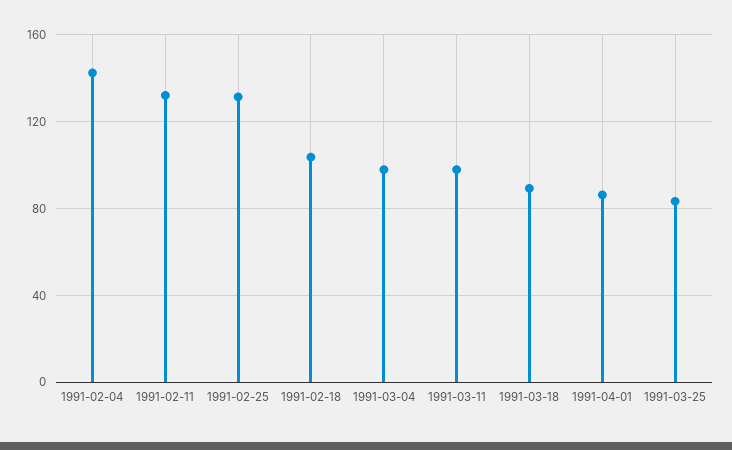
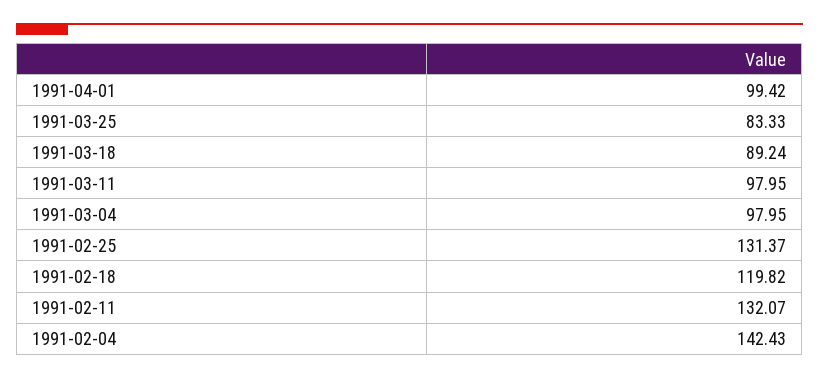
  {
    "1991-02-04": 142.43,
    "1991-02-11": 132.07,
    "1991-02-25": 131.37,
-   "1991-02-18": 105,
+   "1991-02-18": 119.82,
    "1991-03-04": 97.95,
    "1991-03-11": 97.95,
    "1991-03-18": 89.24,
-   "1991-04-01": 85,
+   "1991-04-01": 99.42,
    "1991-03-25": 83.33
  }

